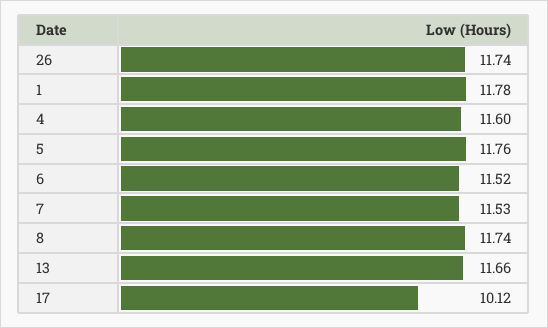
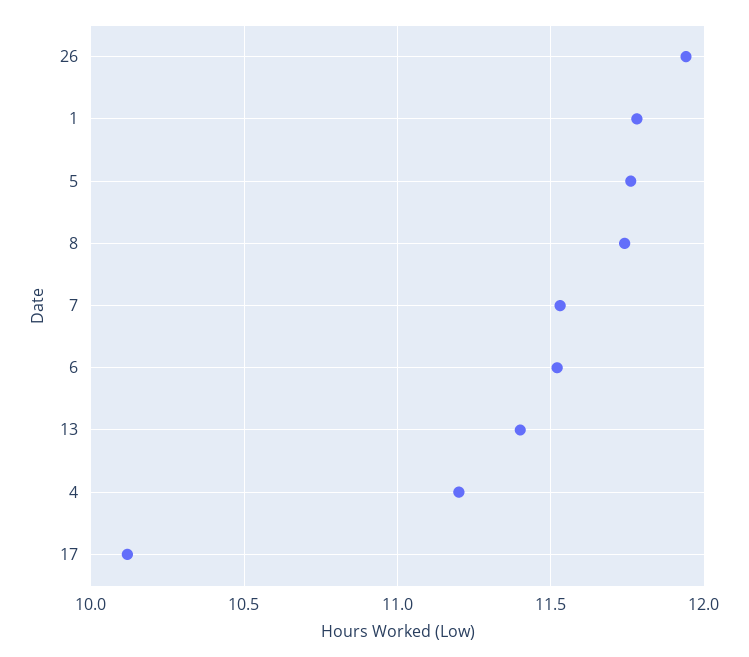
  {
-   "26": 11.74,
+   "26": 11.95,
    "1": 11.78,
-   "4": 11.6,
+   "4": 11.2,
    "5": 11.76,
    "6": 11.52,
    "7": 11.53,
    "8": 11.74,
-   "13": 11.66,
+   "13": 11.4,
    "17": 10.12
  }

